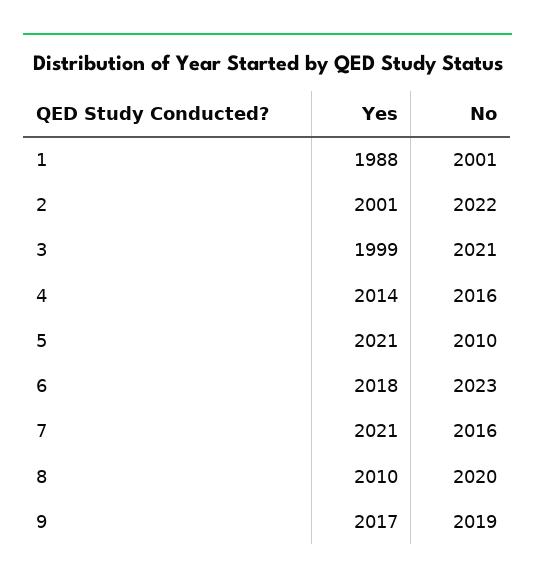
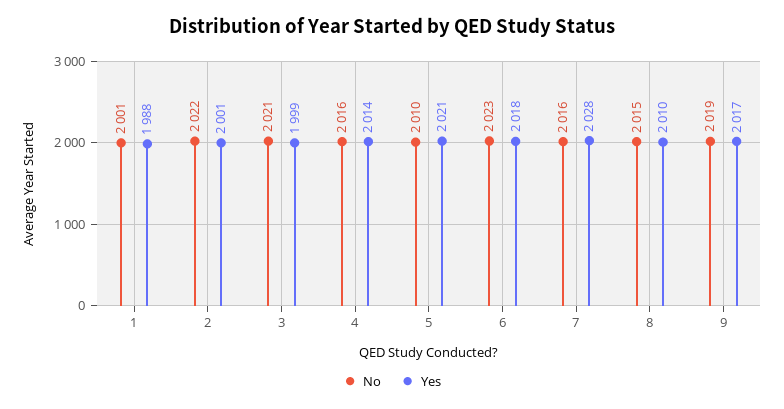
  {
    "Yes": {
      "1": 1988,
      "2": 2001,
      "3": 1999,
      "4": 2014,
      "5": 2021,
      "6": 2018,
-     "7": 2021,
+     "7": 2028,
      "8": 2010,
      "9": 2017
    },
    "No": {
      "1": 2001,
      "2": 2022,
      "3": 2021,
      "4": 2016,
      "5": 2010,
      "6": 2023,
      "7": 2016,
-     "8": 2020,
+     "8": 2015,
      "9": 2019
    }
  }

